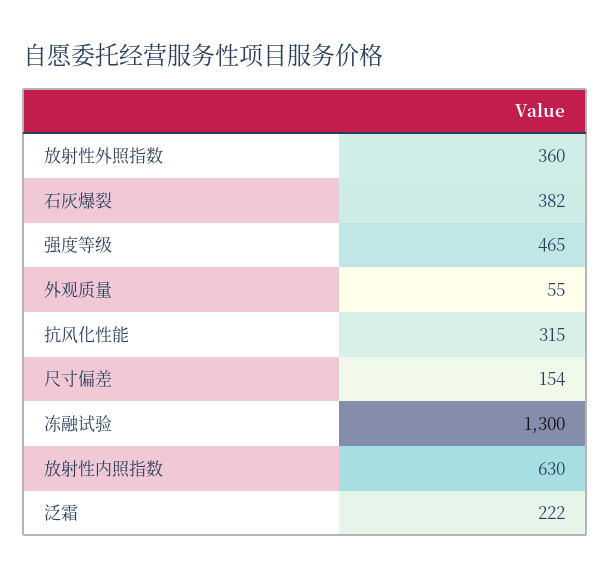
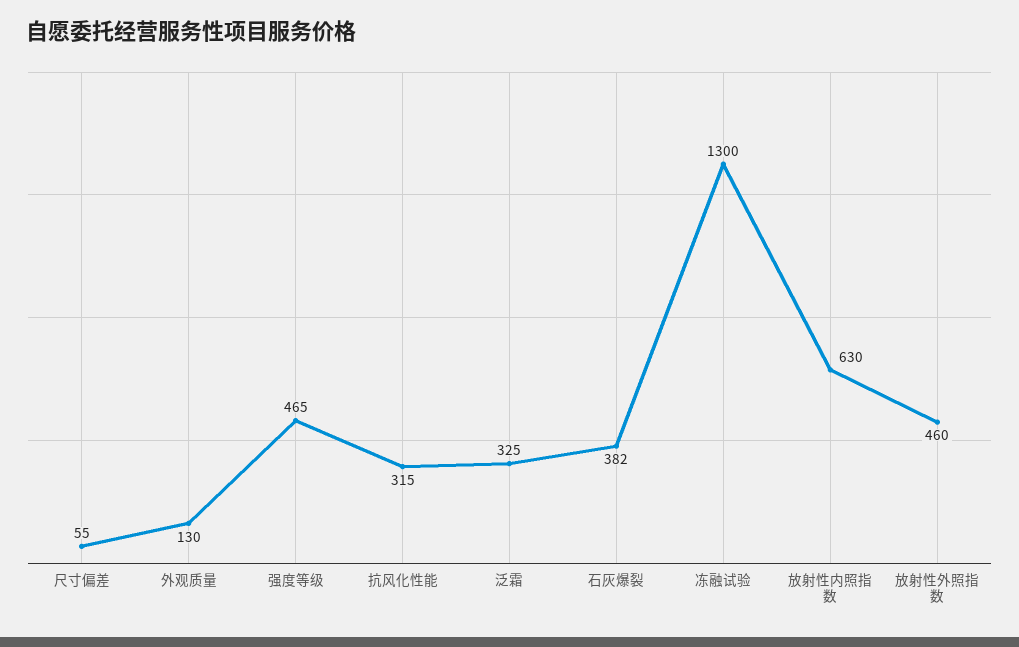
  {
-   "放射性外照指数": 360,
+   "放射性外照指数": 460,
    "石灰爆裂": 382,
    "强度等级": 465,
-   "外观质量": 55,
+   "外观质量": 130,
    "抗风化性能": 315,
-   "尺寸偏差": 154,
+   "尺寸偏差": 55,
    "冻融试验": 1300,
    "放射性内照指数": 630,
-   "泛霜": 222
+   "泛霜": 325
  }

